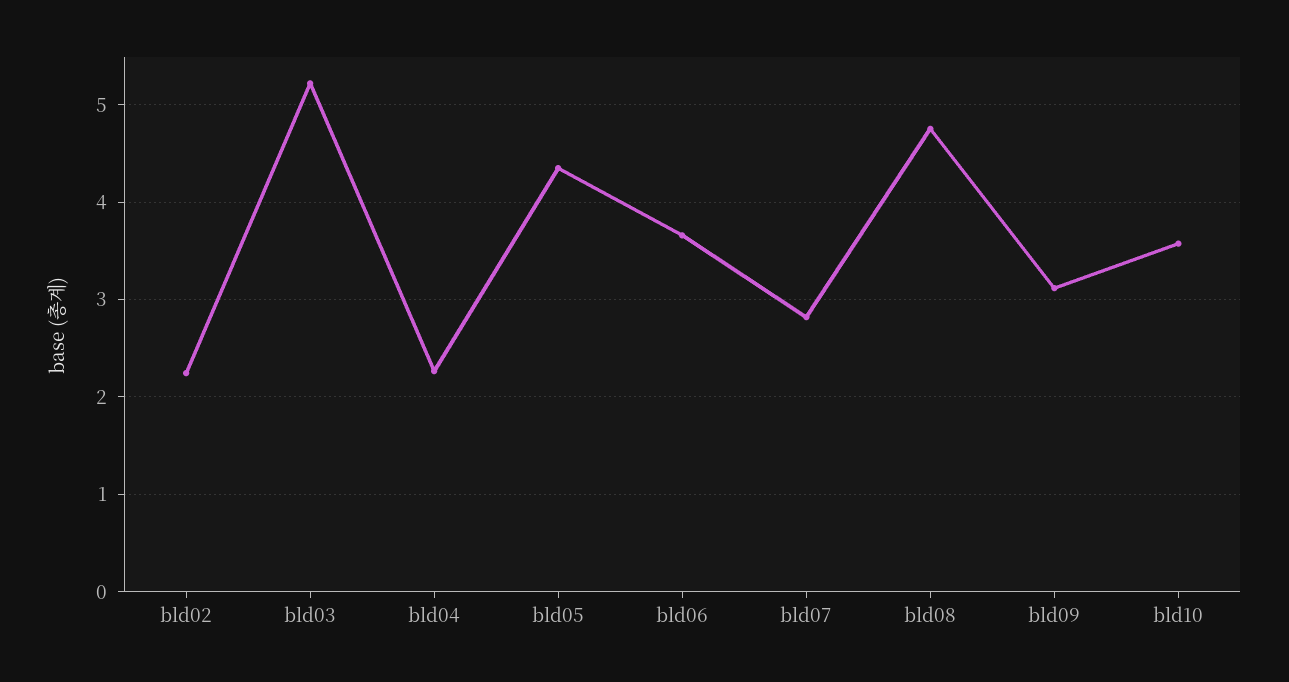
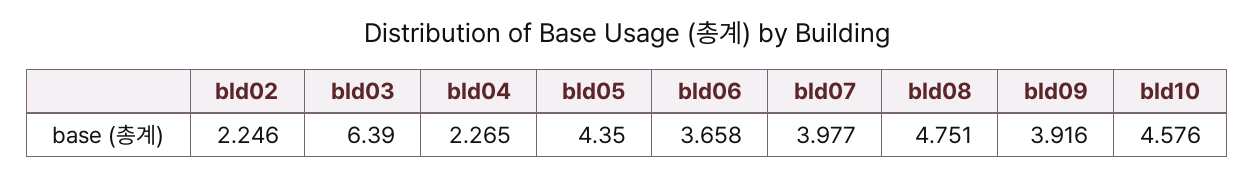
  {
    "bld02": 2.246,
-   "bld03": 5.2,
+   "bld03": 6.39,
    "bld04": 2.265,
    "bld05": 4.35,
    "bld06": 3.658,
-   "bld07": 2.8,
+   "bld07": 3.977,
    "bld08": 4.751,
-   "bld09": 3.1,
+   "bld09": 3.916,
-   "bld10": 3.6
+   "bld10": 4.576
  }

